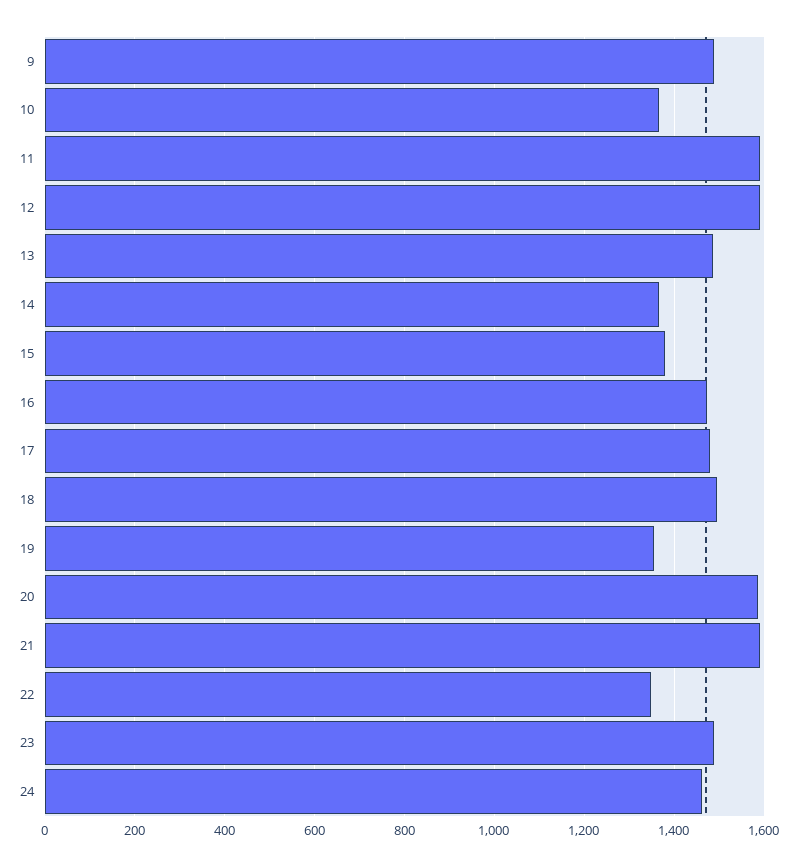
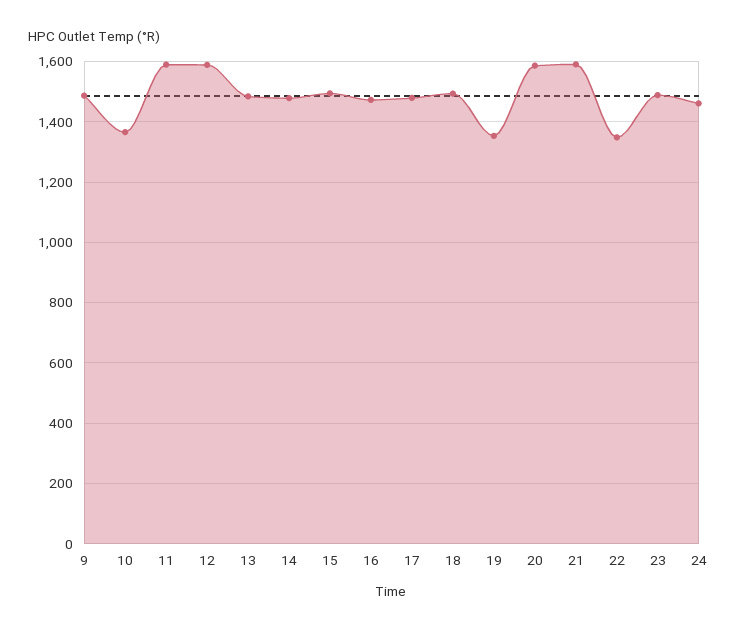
  {
    "9": 1480,
    "10": 1360,
    "11": 1600,
    "12": 1580,
    "13": 1480,
-   "14": 1360,
+   "14": 1480,
-   "15": 1380,
+   "15": 1500,
    "16": 1480,
    "17": 1480,
    "18": 1500,
    "19": 1360,
    "20": 1580,
    "21": 1600,
    "22": 1340,
    "23": 1480,
    "24": 1460
  }

